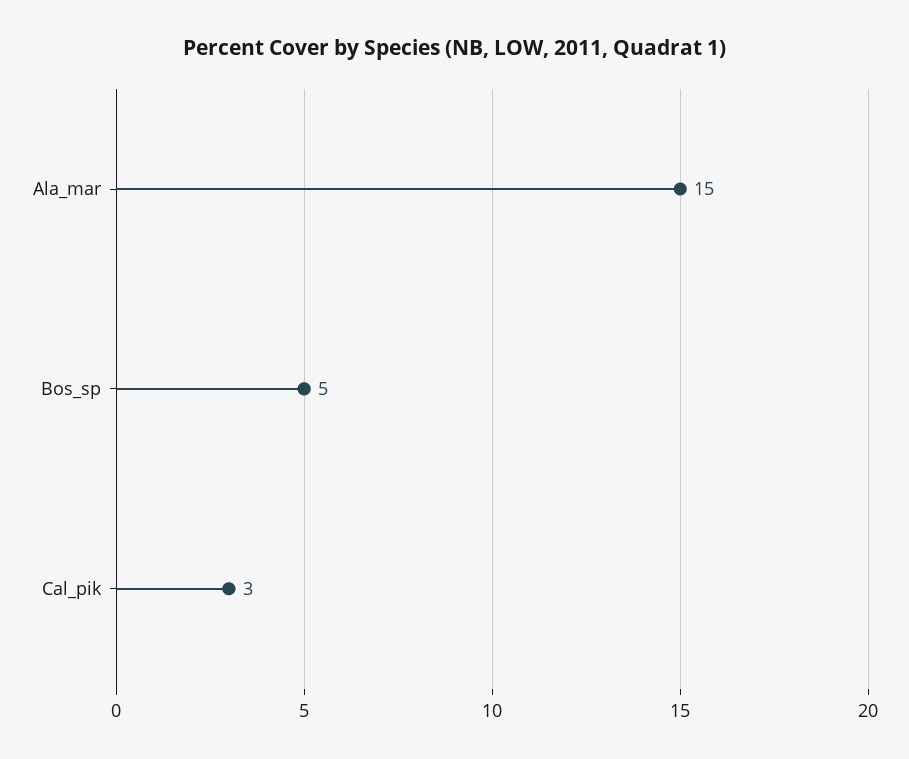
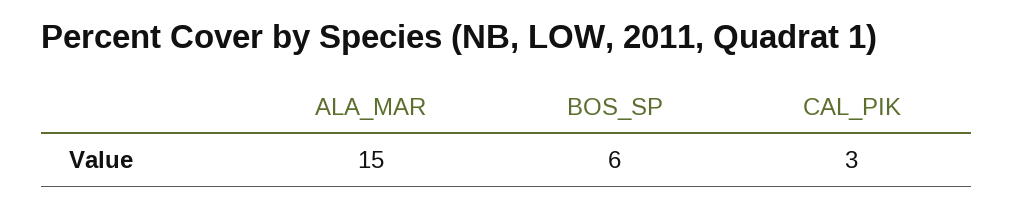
  {
    "Ala_mar": 15,
-   "Bos_sp": 5,
+   "Bos_sp": 6,
    "Cal_pik": 3
  }

